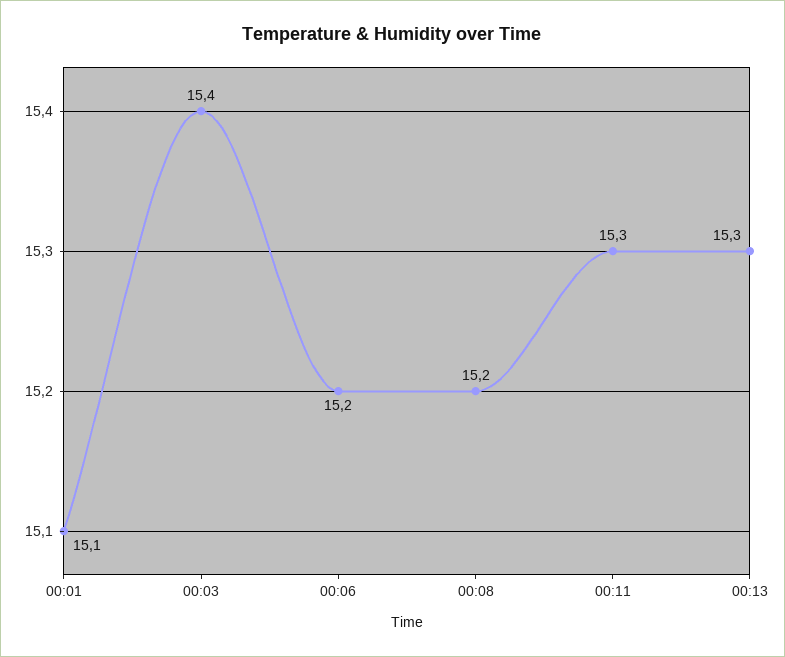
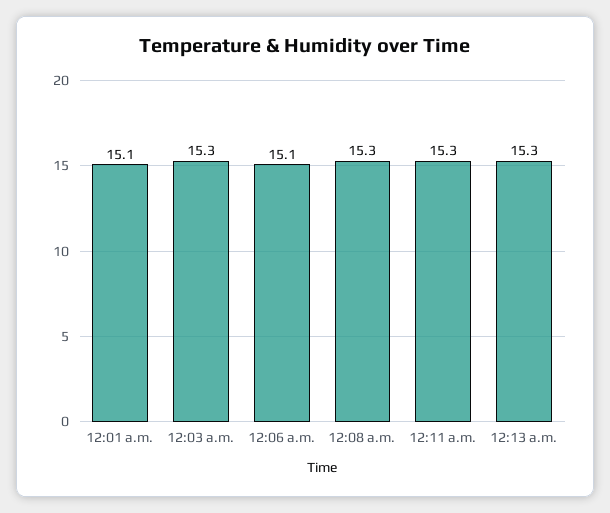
  {
    "00:01": 15.1,
-   "00:03": 15.4,
+   "00:03": 15.3,
-   "00:06": 15.2,
+   "00:06": 15.1,
-   "00:08": 15.2,
+   "00:08": 15.3,
    "00:11": 15.3,
    "00:13": 15.3
  }

